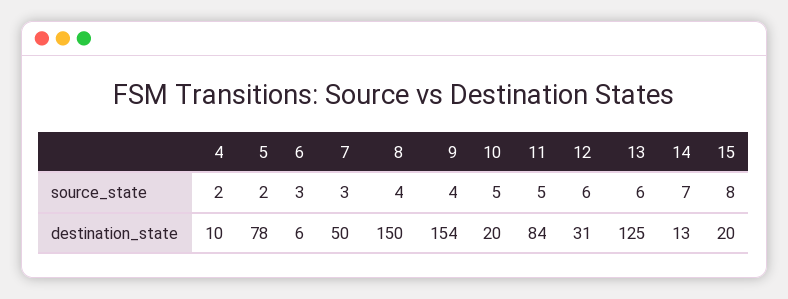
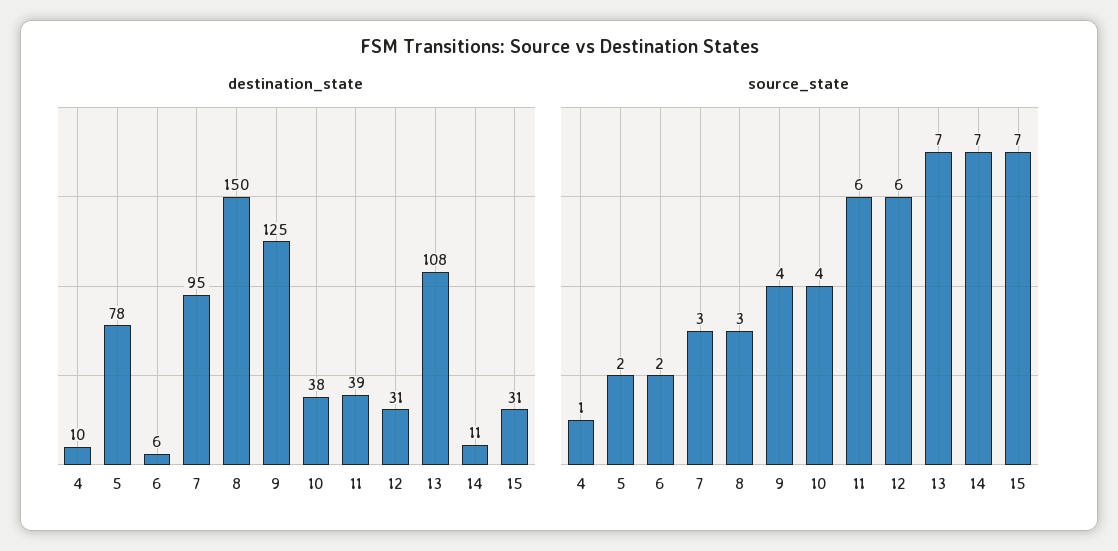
  {
    "source_state": {
-     "4": 2,
+     "4": 1,
      "5": 2,
-     "6": 3,
+     "6": 2,
      "7": 3,
-     "8": 4,
+     "8": 3,
      "9": 4,
-     "10": 5,
+     "10": 4,
-     "11": 5,
+     "11": 6,
      "12": 6,
-     "13": 6,
+     "13": 7,
      "14": 7,
-     "15": 8
+     "15": 7
    },
    "destination_state": {
      "4": 10,
      "5": 78,
      "6": 6,
-     "7": 50,
+     "7": 95,
      "8": 150,
-     "9": 154,
+     "9": 125,
-     "10": 20,
+     "10": 38,
-     "11": 84,
+     "11": 39,
      "12": 31,
-     "13": 125,
+     "13": 108,
-     "14": 13,
+     "14": 11,
-     "15": 20
+     "15": 31
    }
  }

